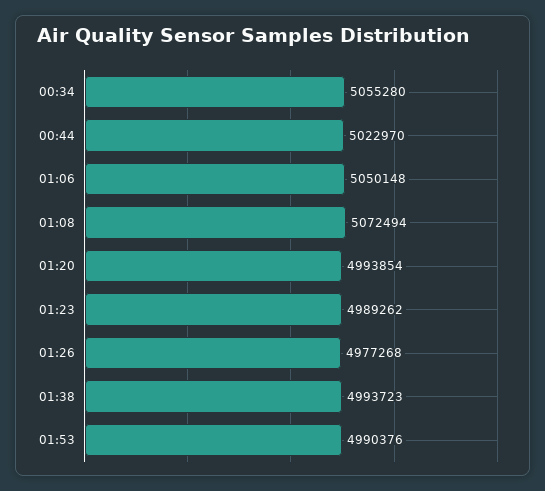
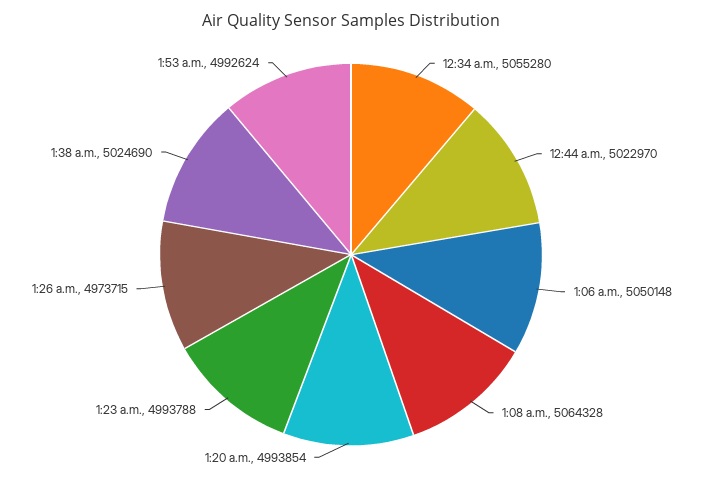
  {
    "00:34": 5055280,
    "00:44": 5022970,
    "01:06": 5050148,
-   "01:08": 5072494,
+   "01:08": 5064328,
    "01:20": 4993854,
-   "01:23": 4989262,
+   "01:23": 4993788,
-   "01:26": 4977268,
+   "01:26": 4973715,
-   "01:38": 4993723,
+   "01:38": 5024690,
-   "01:53": 4990376
+   "01:53": 4992624
  }

